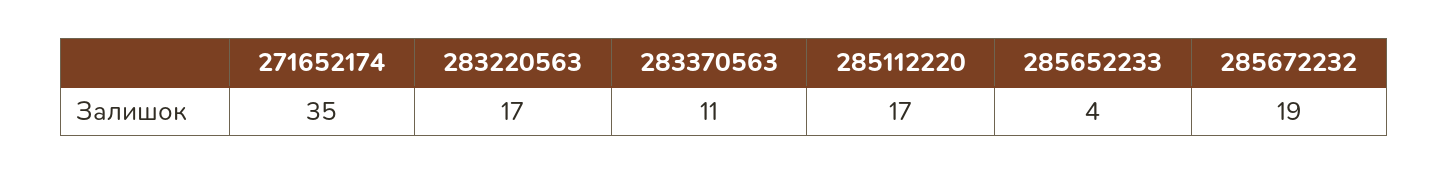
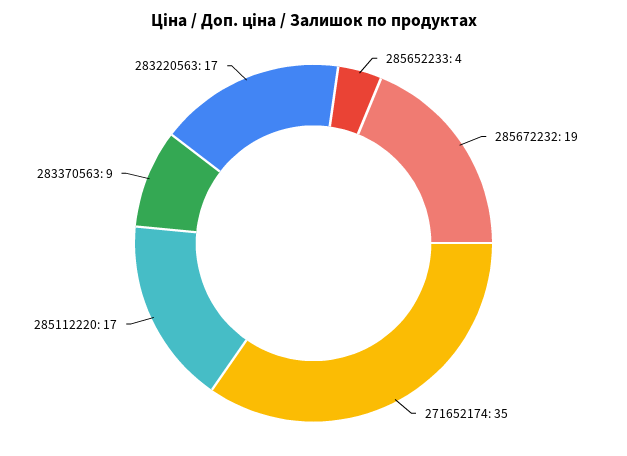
  {
    "271652174": 35,
    "283220563": 17,
-   "283370563": 11,
+   "283370563": 9,
    "285112220": 17,
    "285652233": 4,
    "285672232": 19
  }

